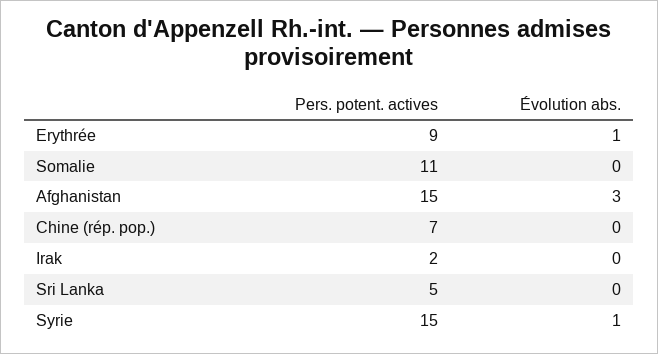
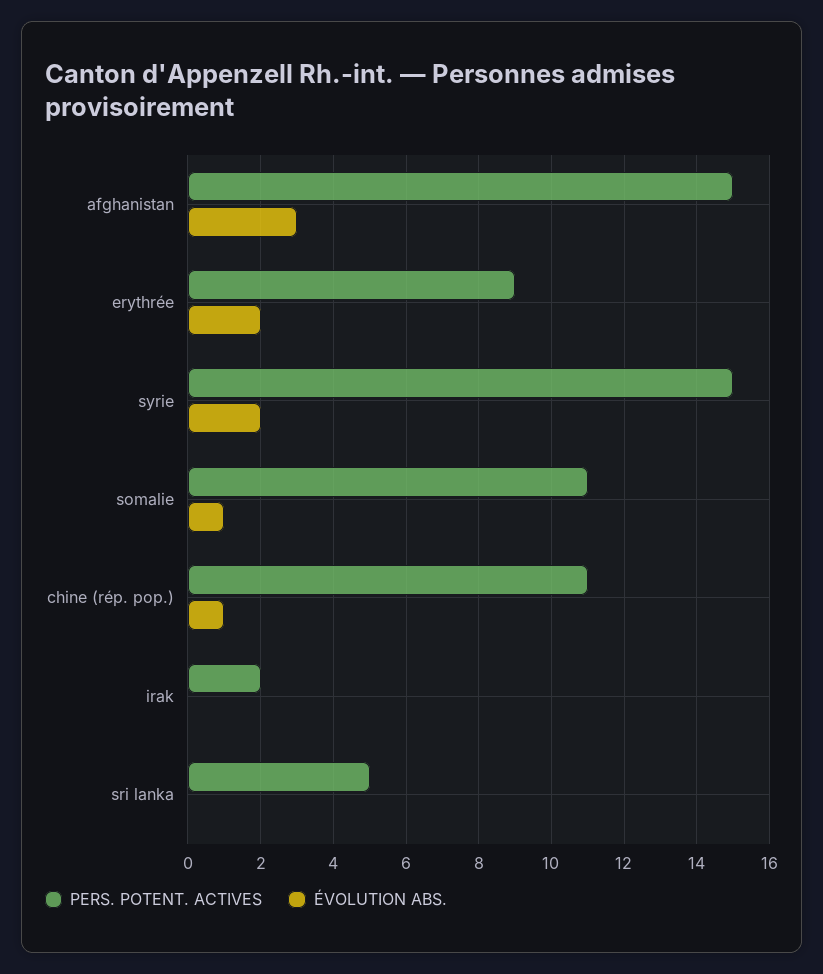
  {
    "Pers. potent. actives": {
      "Erythrée": 9,
      "Somalie": 11,
      "Afghanistan": 15,
-     "Chine (rép. pop.)": 7,
+     "Chine (rép. pop.)": 11,
      "Irak": 2,
      "Sri Lanka": 5,
      "Syrie": 15
    },
    "Évolution abs.": {
-     "Erythrée": 1,
+     "Erythrée": 2,
-     "Somalie": 0,
+     "Somalie": 1,
      "Afghanistan": 3,
-     "Chine (rép. pop.)": 0,
+     "Chine (rép. pop.)": 1,
      "Irak": 0,
      "Sri Lanka": 0,
-     "Syrie": 1
+     "Syrie": 2
    }
  }

